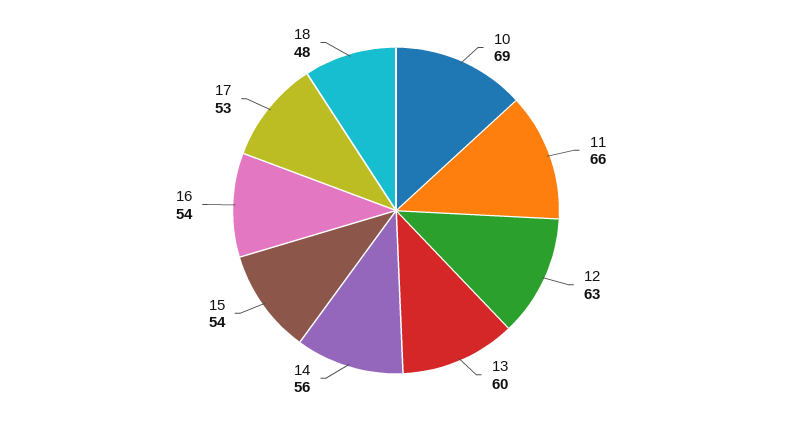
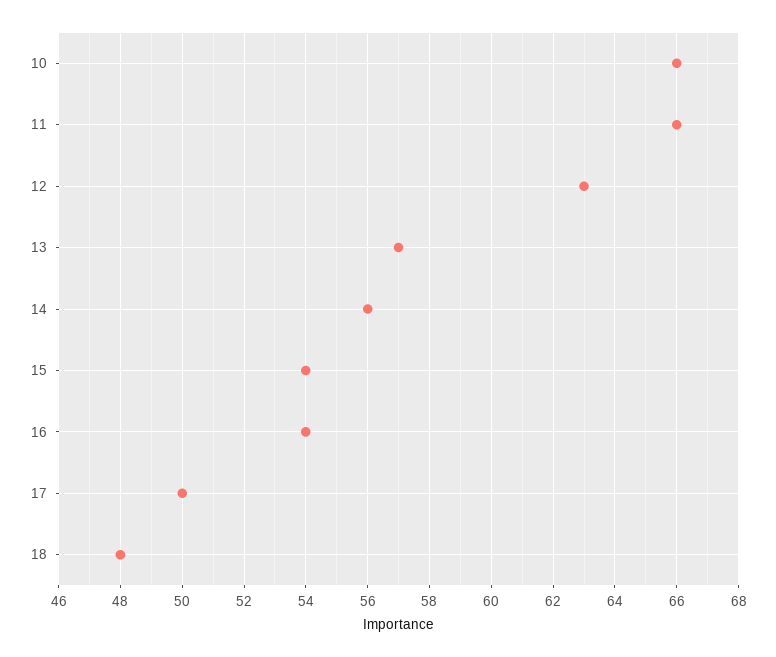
  {
-   "10": 69,
+   "10": 66,
    "11": 66,
    "12": 63,
-   "13": 60,
+   "13": 57,
    "14": 56,
    "15": 54,
    "16": 54,
-   "17": 53,
+   "17": 50,
    "18": 48
  }

